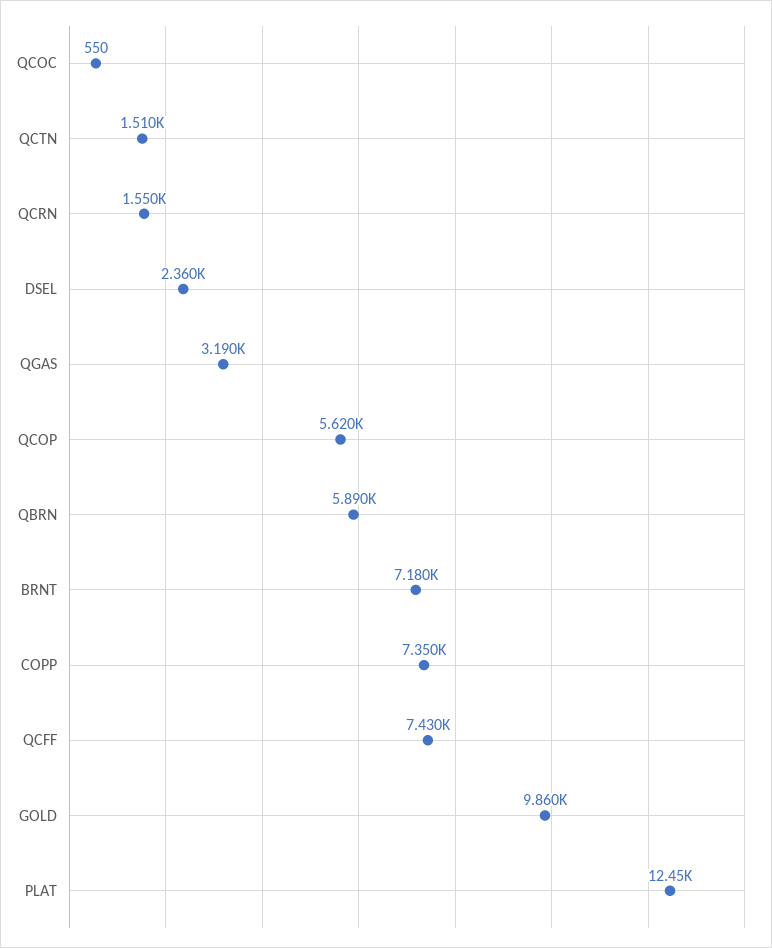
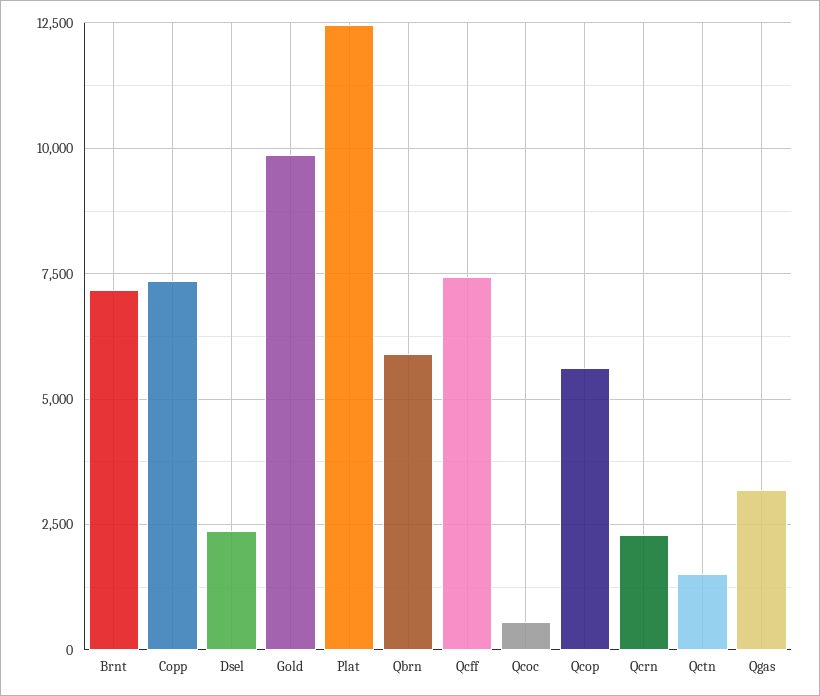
  {
    "QCOC": 550,
    "QCTN": 1510,
-   "QCRN": 1550,
+   "QCRN": 2250,
    "DSEL": 2360,
    "QGAS": 3190,
    "QCOP": 5620,
    "QBRN": 5890,
    "BRNT": 7180,
    "COPP": 7350,
    "QCFF": 7430,
    "GOLD": 9860,
    "PLAT": 12450
  }

